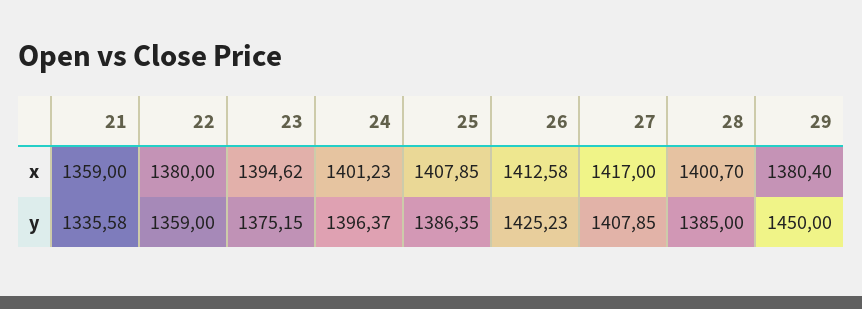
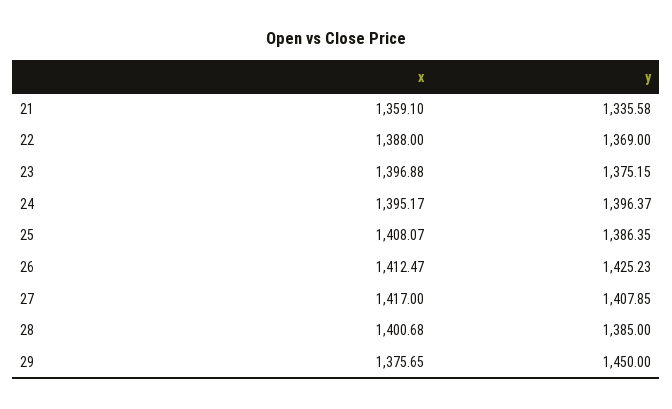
  {
    "21": {
-     "x": 1359,
+     "x": 1359.1,
      "y": 1335.58
    },
    "22": {
-     "x": 1380,
+     "x": 1388,
-     "y": 1359
+     "y": 1369
    },
    "23": {
-     "x": 1394.62,
+     "x": 1396.88,
      "y": 1375.15
    },
    "24": {
-     "x": 1401.23,
+     "x": 1395.17,
      "y": 1396.37
    },
    "25": {
-     "x": 1407.85,
+     "x": 1408.07,
      "y": 1386.35
    },
    "26": {
-     "x": 1412.58,
+     "x": 1412.47,
      "y": 1425.23
    },
    "27": {
      "x": 1417,
      "y": 1407.85
    },
    "28": {
-     "x": 1400.7,
+     "x": 1400.68,
      "y": 1385
    },
    "29": {
-     "x": 1380.4,
+     "x": 1375.65,
      "y": 1450
    }
  }

